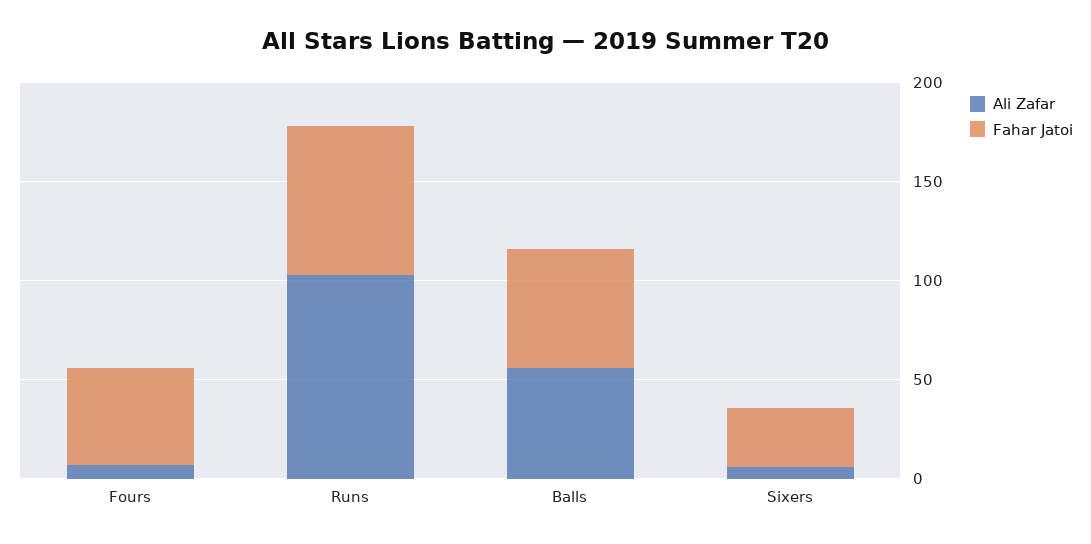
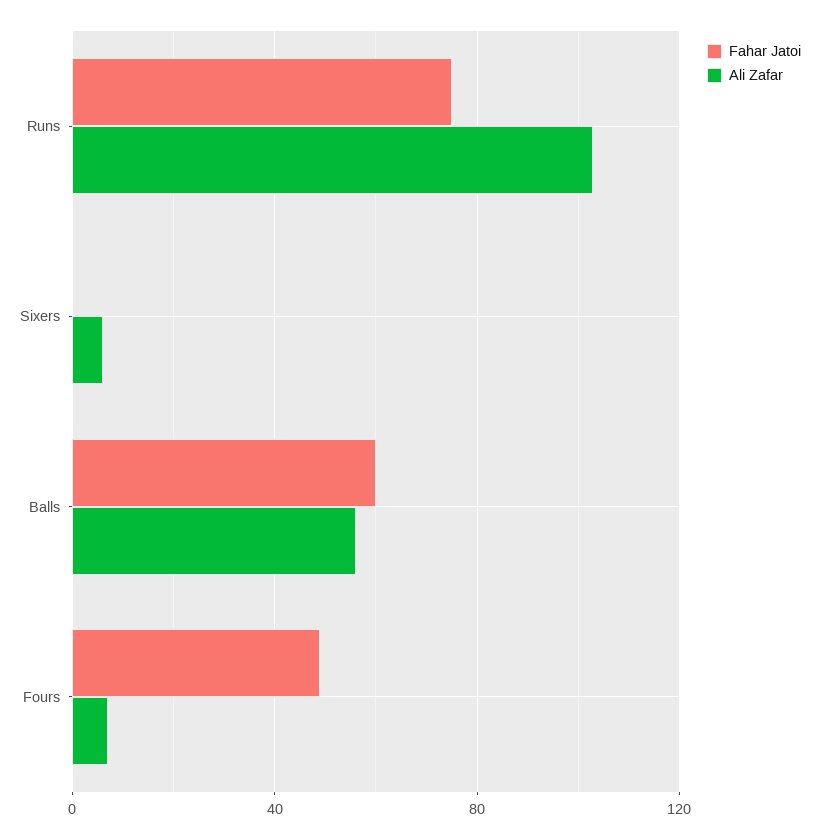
  {
    "Ali Zafar": {
      "Fours": 5,
      "Runs": 105,
      "Balls": 55,
      "Sixers": 5
    },
    "Fahar Jatoi": {
      "Fours": 50,
      "Runs": 75,
      "Balls": 60,
-     "Sixers": 30
+     "Sixers": 0
    }
  }

